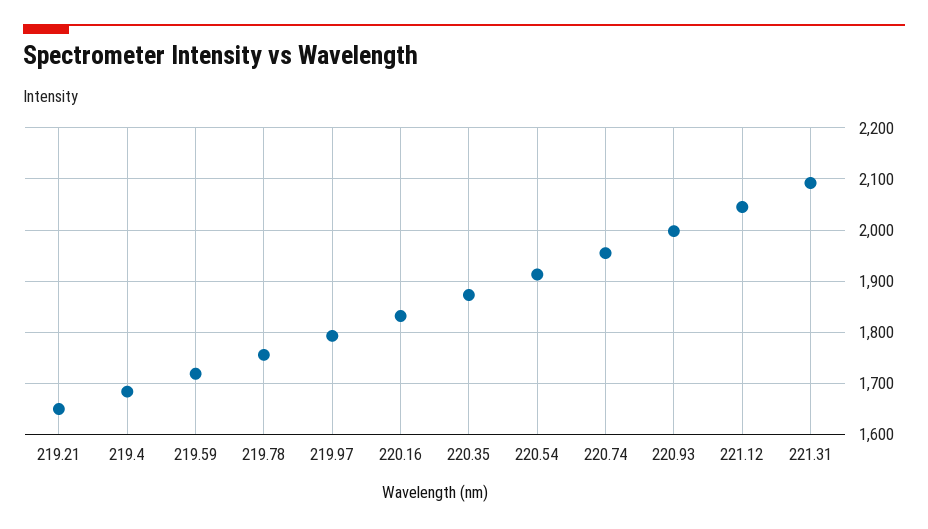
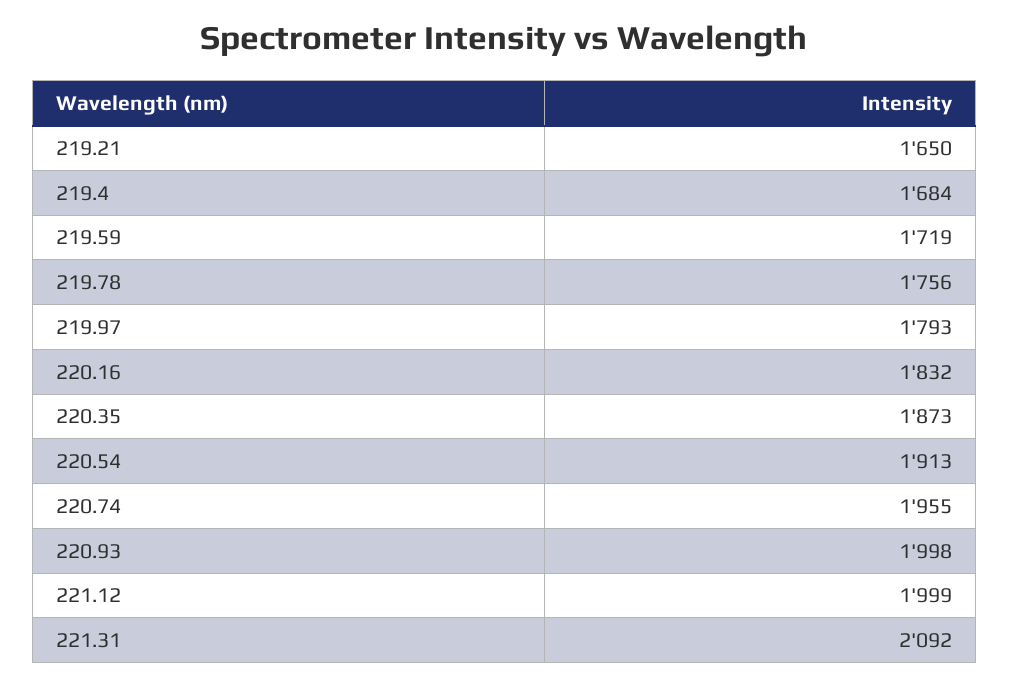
  {
    "219.21": 1650,
    "219.4": 1684,
    "219.59": 1719,
    "219.78": 1756,
    "219.97": 1793,
    "220.16": 1832,
    "220.35": 1873,
    "220.54": 1913,
    "220.74": 1955,
    "220.93": 1998,
-   "221.12": 2040,
+   "221.12": 1999,
    "221.31": 2092
  }

